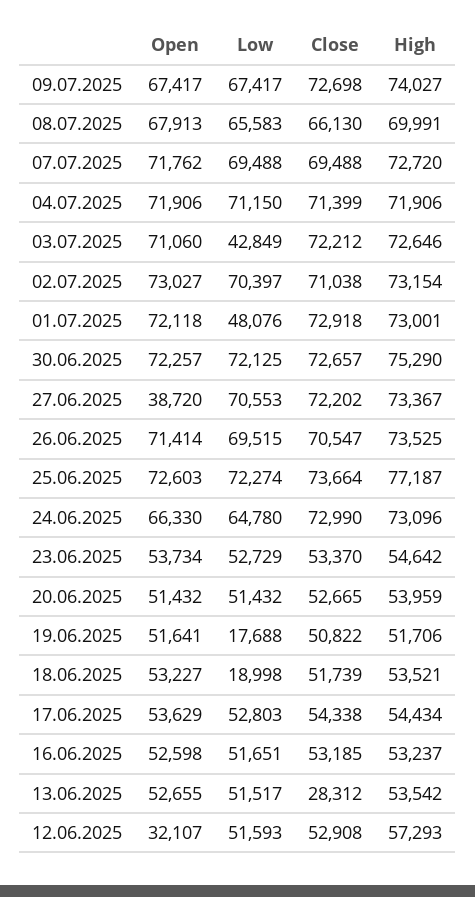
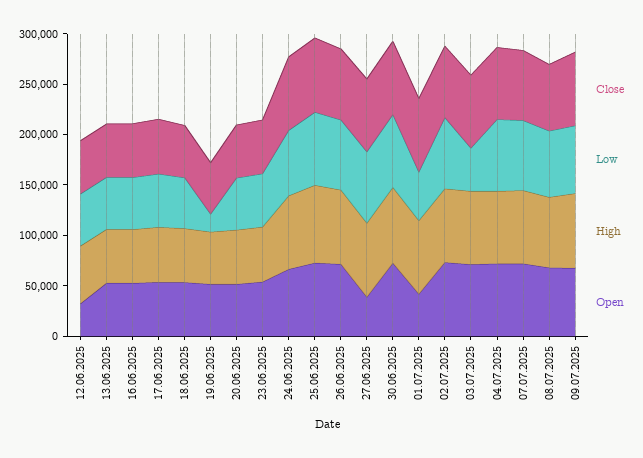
  {
    "Open": {
      "09.07.2025": 67417,
      "08.07.2025": 67913,
      "07.07.2025": 71762,
      "04.07.2025": 71906,
      "03.07.2025": 71060,
      "02.07.2025": 73027,
-     "01.07.2025": 72118,
+     "01.07.2025": 40000,
      "30.06.2025": 72257,
      "27.06.2025": 38720,
      "26.06.2025": 71414,
      "25.06.2025": 72603,
      "24.06.2025": 66330,
      "23.06.2025": 53734,
      "20.06.2025": 51432,
      "19.06.2025": 51641,
      "18.06.2025": 53227,
      "17.06.2025": 53629,
      "16.06.2025": 52598,
      "13.06.2025": 52655,
      "12.06.2025": 32107
    },
    "Low": {
      "09.07.2025": 67417,
      "08.07.2025": 65583,
      "07.07.2025": 69488,
      "04.07.2025": 71150,
      "03.07.2025": 42849,
      "02.07.2025": 70397,
      "01.07.2025": 48076,
      "30.06.2025": 72125,
      "27.06.2025": 70553,
      "26.06.2025": 69515,
      "25.06.2025": 72274,
      "24.06.2025": 64780,
      "23.06.2025": 52729,
      "20.06.2025": 51432,
      "19.06.2025": 17688,
-     "18.06.2025": 18998,
+     "18.06.2025": 50000,
      "17.06.2025": 52803,
      "16.06.2025": 51651,
      "13.06.2025": 51517,
      "12.06.2025": 51593
    },
    "Close": {
      "09.07.2025": 72698,
      "08.07.2025": 66130,
      "07.07.2025": 69488,
      "04.07.2025": 71399,
      "03.07.2025": 72212,
      "02.07.2025": 71038,
      "01.07.2025": 72918,
      "30.06.2025": 72657,
      "27.06.2025": 72202,
      "26.06.2025": 70547,
      "25.06.2025": 73664,
      "24.06.2025": 72990,
      "23.06.2025": 53370,
      "20.06.2025": 52665,
      "19.06.2025": 50822,
      "18.06.2025": 51739,
      "17.06.2025": 54338,
      "16.06.2025": 53185,
-     "13.06.2025": 28312,
+     "13.06.2025": 50000,
      "12.06.2025": 52908
    },
    "High": {
      "09.07.2025": 74027,
      "08.07.2025": 69991,
      "07.07.2025": 72720,
      "04.07.2025": 71906,
      "03.07.2025": 72646,
      "02.07.2025": 73154,
      "01.07.2025": 73001,
      "30.06.2025": 75290,
      "27.06.2025": 73367,
      "26.06.2025": 73525,
      "25.06.2025": 77187,
      "24.06.2025": 73096,
      "23.06.2025": 54642,
      "20.06.2025": 53959,
      "19.06.2025": 51706,
      "18.06.2025": 53521,
      "17.06.2025": 54434,
      "16.06.2025": 53237,
      "13.06.2025": 53542,
      "12.06.2025": 57293
    }
  }

